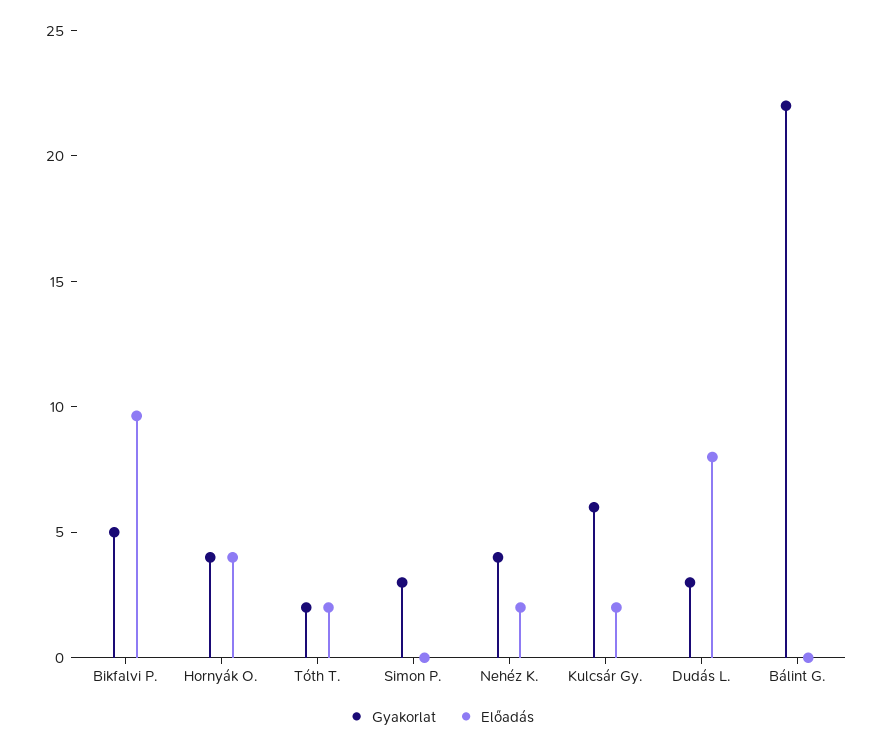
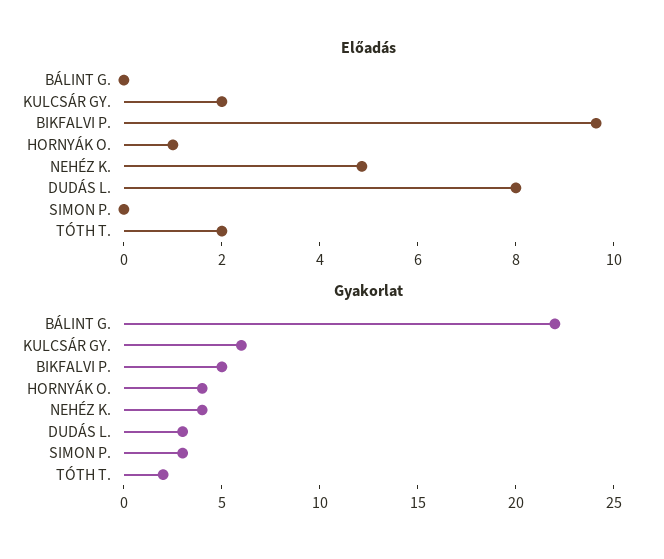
  {
    "Gyakorlat": {
      "Bikfalvi P.": 5,
      "Hornyák O.": 4,
      "Tóth T.": 2,
      "Simon P.": 3,
      "Nehéz K.": 4,
      "Kulcsár Gy.": 6,
      "Dudás L.": 3,
      "Bálint G.": 22
    },
    "Előadás": {
      "Bikfalvi P.": 9.5,
-     "Hornyák O.": 4,
+     "Hornyák O.": 1,
      "Tóth T.": 2,
      "Simon P.": 0,
-     "Nehéz K.": 2,
+     "Nehéz K.": 5,
      "Kulcsár Gy.": 2,
      "Dudás L.": 8,
      "Bálint G.": 0
    }
  }

